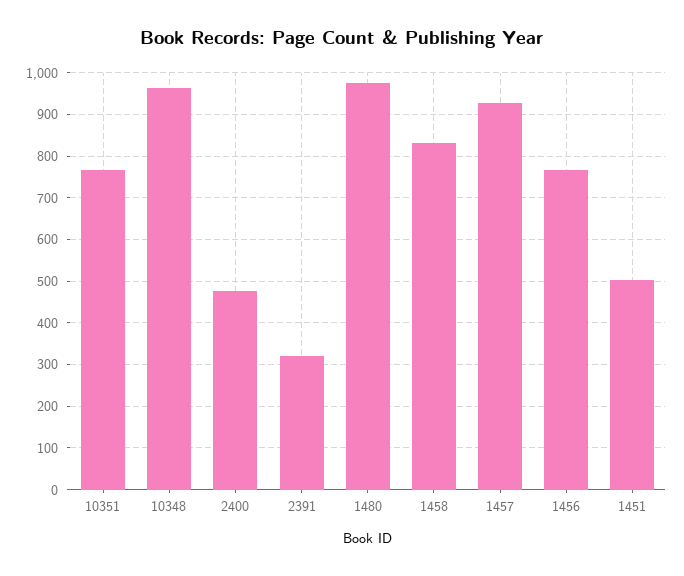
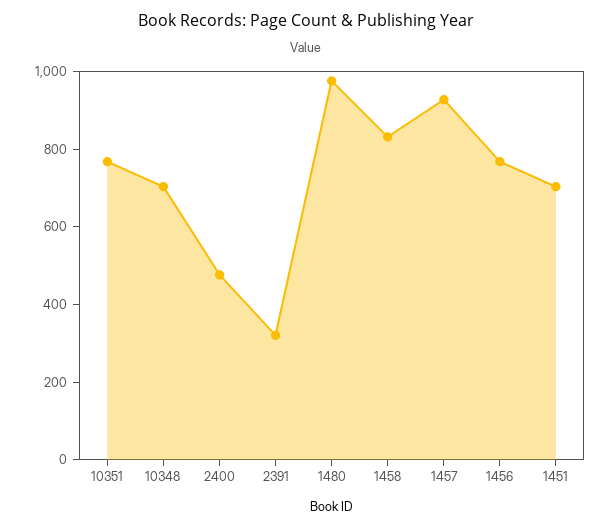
  {
    "10351": 760,
-   "10348": 960,
+   "10348": 700,
    "2400": 480,
    "2391": 320,
    "1480": 980,
    "1458": 840,
    "1457": 920,
    "1456": 760,
-   "1451": 500
+   "1451": 700
  }

